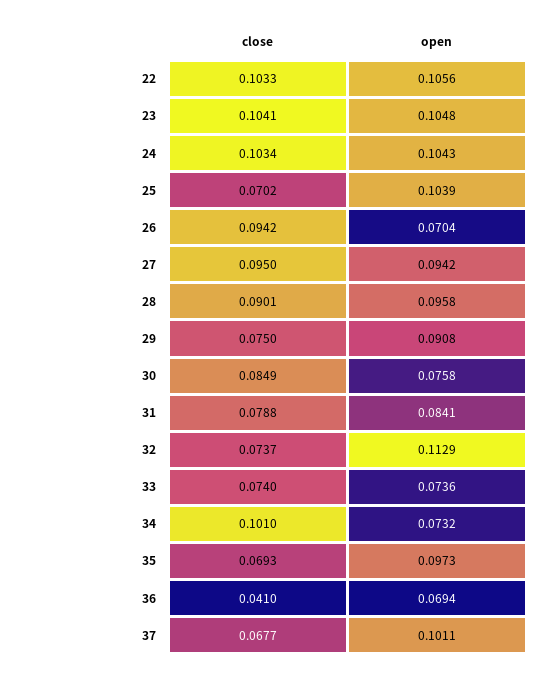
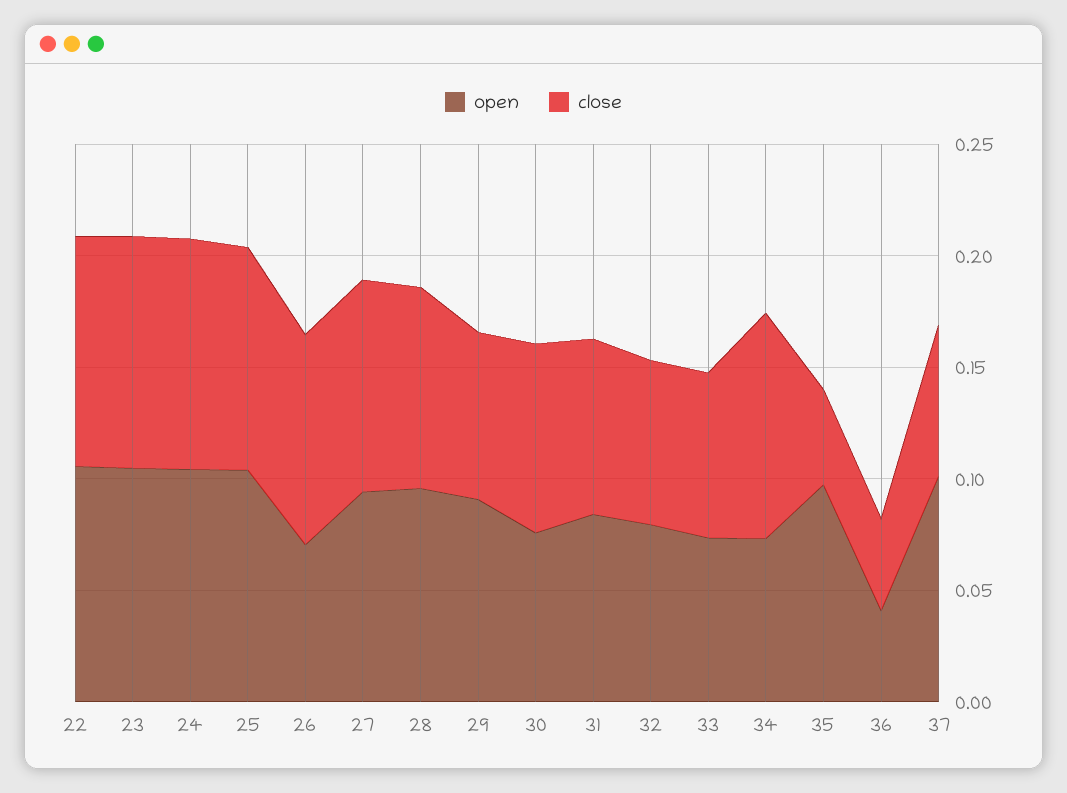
  {
    "close": {
      "22": 0.1033,
      "23": 0.1041,
      "24": 0.1034,
-     "25": 0.0702,
+     "25": 0.1,
      "26": 0.0942,
      "27": 0.095,
      "28": 0.0901,
      "29": 0.075,
      "30": 0.0849,
      "31": 0.0788,
      "32": 0.0737,
      "33": 0.074,
      "34": 0.101,
-     "35": 0.0693,
+     "35": 0.04,
      "36": 0.041,
      "37": 0.0677
    },
    "open": {
      "22": 0.1056,
      "23": 0.1048,
      "24": 0.1043,
      "25": 0.1039,
      "26": 0.0704,
      "27": 0.0942,
      "28": 0.0958,
      "29": 0.0908,
      "30": 0.0758,
      "31": 0.0841,
-     "32": 0.1129,
+     "32": 0.08,
      "33": 0.0736,
      "34": 0.0732,
      "35": 0.0973,
-     "36": 0.0694,
+     "36": 0.04,
      "37": 0.1011
    }
  }

